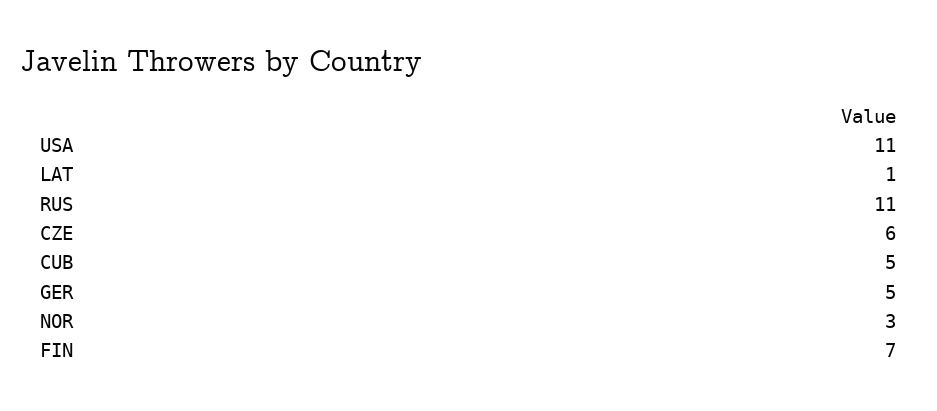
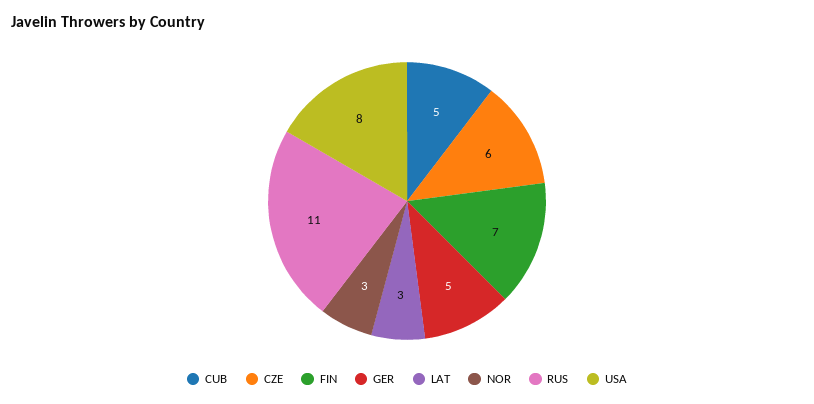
  {
-   "USA": 11,
+   "USA": 8,
-   "LAT": 1,
+   "LAT": 3,
    "RUS": 11,
    "CZE": 6,
    "CUB": 5,
    "GER": 5,
    "NOR": 3,
    "FIN": 7
  }

